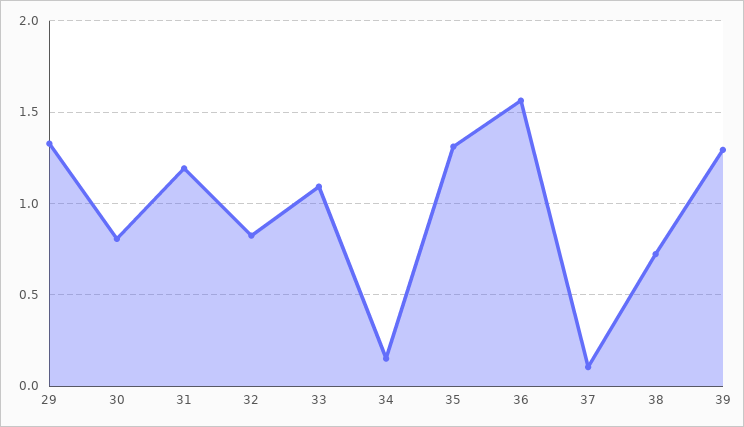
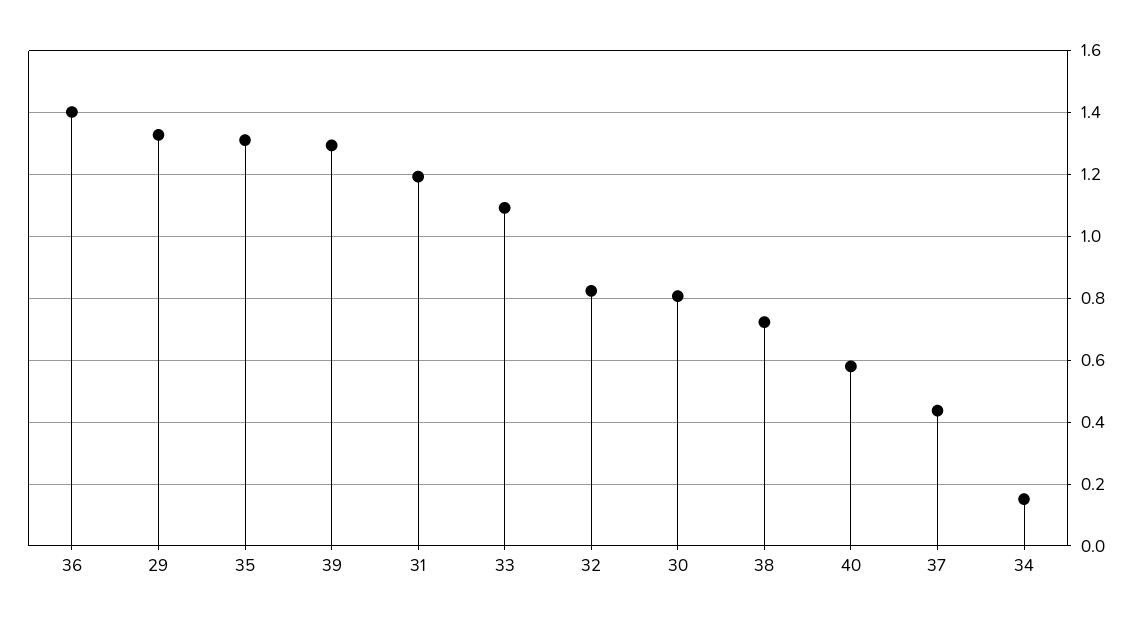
  {
    "29": 1.32,
    "30": 0.8,
    "31": 1.2,
    "32": 0.82,
    "33": 1.1,
    "34": 0.16,
    "35": 1.32,
-   "36": 1.55,
+   "36": 1.4,
-   "37": 0.1,
+   "37": 0.44,
    "38": 0.72,
-   "39": 1.3
+   "39": 1.3,
+   "40": 0.58
  }

